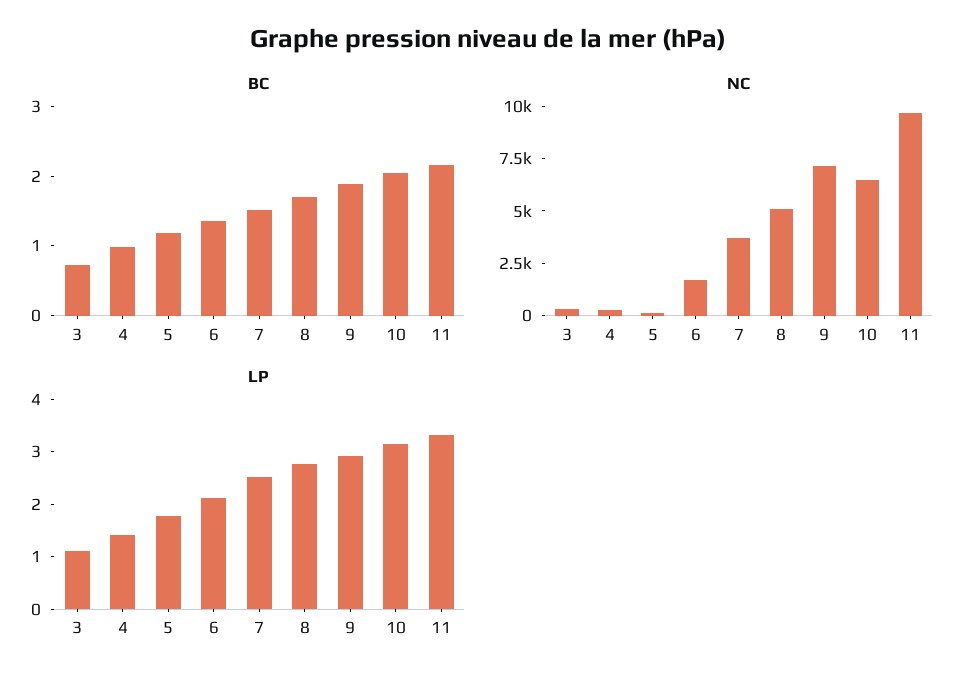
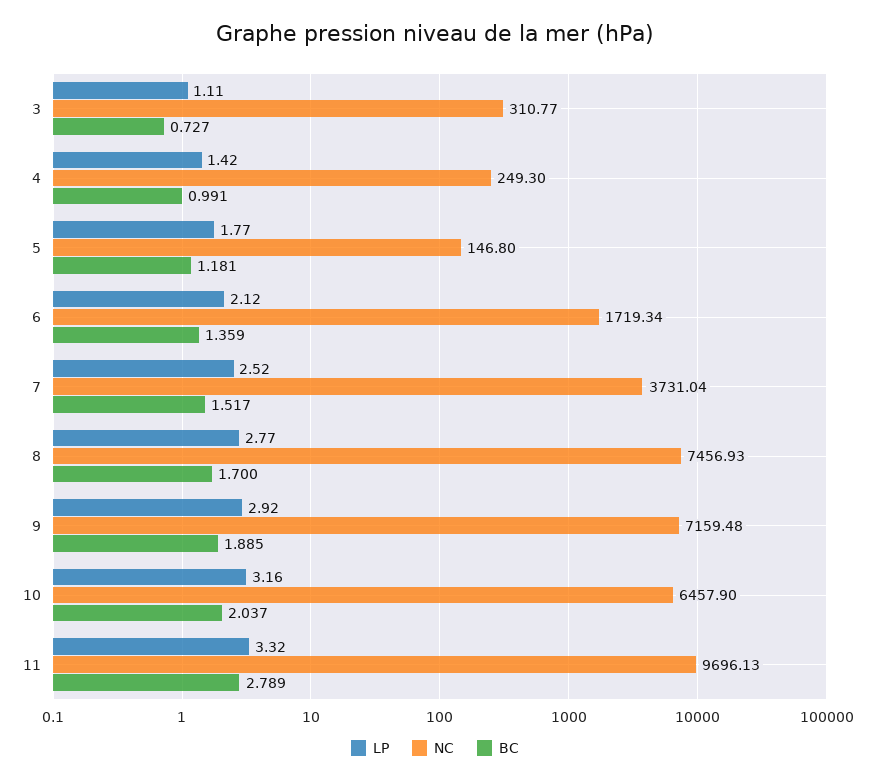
  {
    "BC": {
      "3": 0.727,
      "4": 0.991,
      "5": 1.181,
      "6": 1.359,
      "7": 1.517,
      "8": 1.7,
      "9": 1.885,
      "10": 2.037,
-     "11": 2.2
+     "11": 2.789
    },
    "NC": {
      "3": 310.77,
      "4": 249.3,
      "5": 146.8,
      "6": 1719.34,
      "7": 3731.04,
-     "8": 5000,
+     "8": 7456.93,
      "9": 7159.48,
      "10": 6457.9,
      "11": 9696.13
    },
    "LP": {
      "3": 1.11,
      "4": 1.42,
      "5": 1.77,
      "6": 2.12,
      "7": 2.52,
      "8": 2.77,
      "9": 2.92,
      "10": 3.16,
      "11": 3.32
    }
  }

